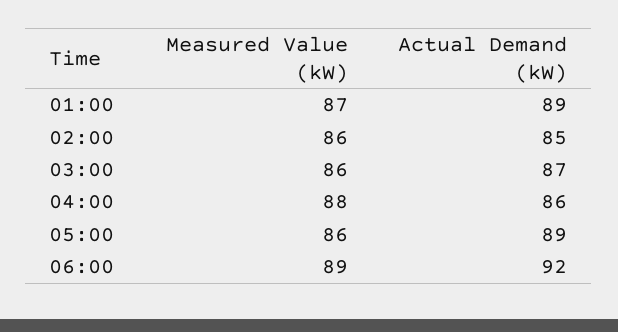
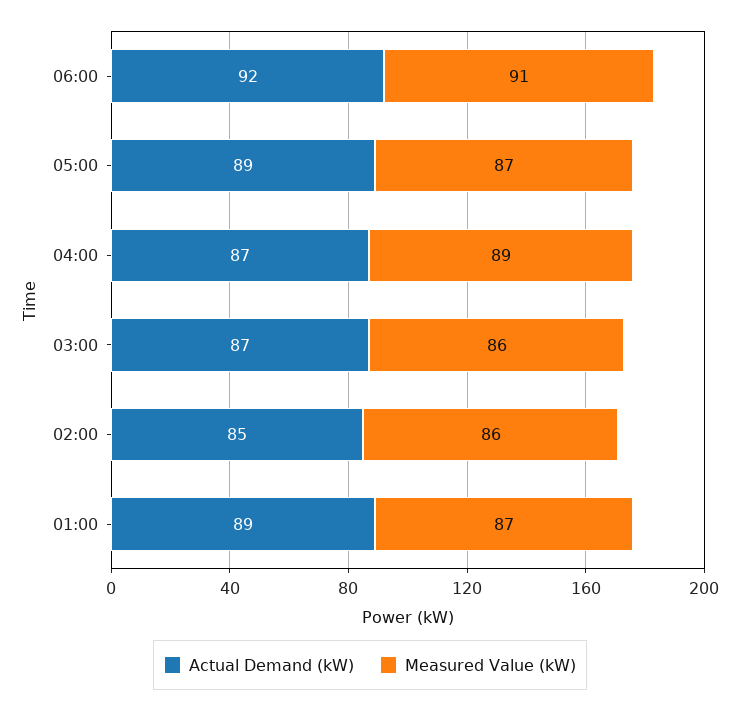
  {
    "Measured Value (kW)": {
      "01:00": 87,
      "02:00": 86,
      "03:00": 86,
-     "04:00": 88,
+     "04:00": 89,
-     "05:00": 86,
+     "05:00": 87,
-     "06:00": 89
+     "06:00": 91
    },
    "Actual Demand (kW)": {
      "01:00": 89,
      "02:00": 85,
      "03:00": 87,
-     "04:00": 86,
+     "04:00": 87,
      "05:00": 89,
      "06:00": 92
    }
  }

